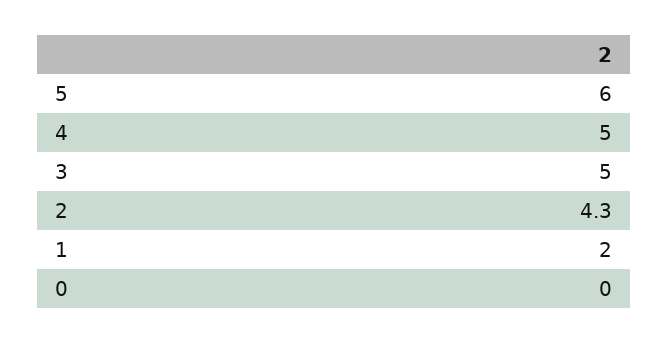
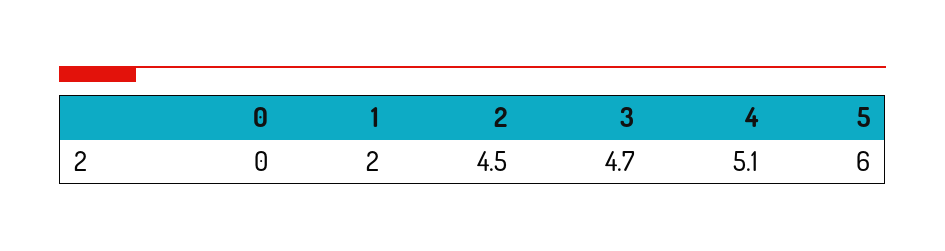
  {
    "5": 6,
-   "4": 5,
+   "4": 5.1,
-   "3": 5,
+   "3": 4.7,
-   "2": 4.3,
+   "2": 4.5,
    "1": 2,
    "0": 0
  }

